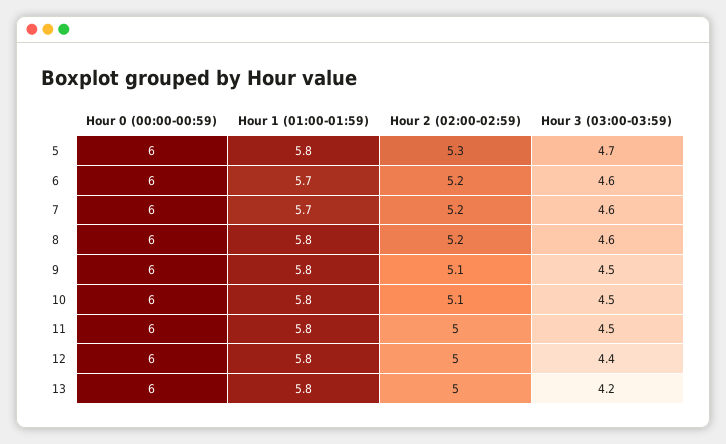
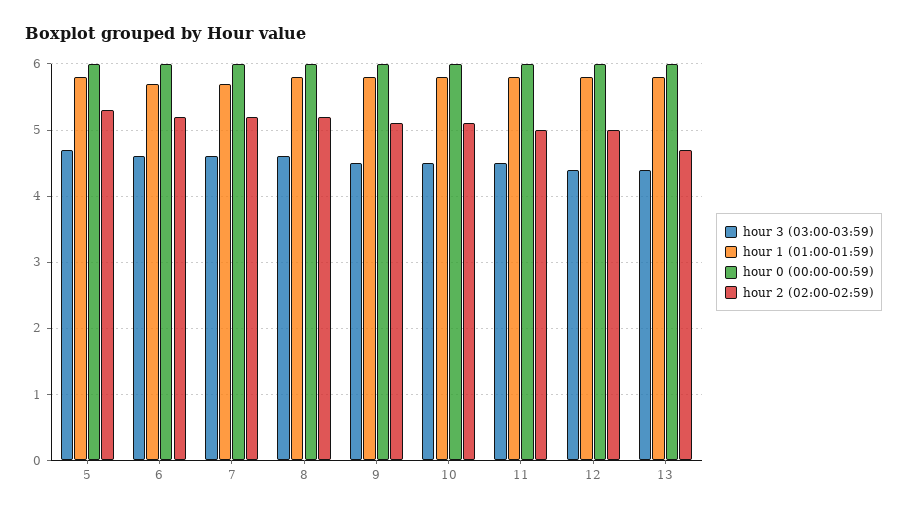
  {
    "Hour 0 (00:00-00:59)": {
      "5": 6,
      "6": 6,
      "7": 6,
      "8": 6,
      "9": 6,
      "10": 6,
      "11": 6,
      "12": 6,
      "13": 6
    },
    "Hour 1 (01:00-01:59)": {
      "5": 5.8,
      "6": 5.7,
      "7": 5.7,
      "8": 5.8,
      "9": 5.8,
      "10": 5.8,
      "11": 5.8,
      "12": 5.8,
      "13": 5.8
    },
    "Hour 2 (02:00-02:59)": {
      "5": 5.3,
      "6": 5.2,
      "7": 5.2,
      "8": 5.2,
      "9": 5.1,
      "10": 5.1,
      "11": 5,
      "12": 5,
-     "13": 5
+     "13": 4.7
    },
    "Hour 3 (03:00-03:59)": {
      "5": 4.7,
      "6": 4.6,
      "7": 4.6,
      "8": 4.6,
      "9": 4.5,
      "10": 4.5,
      "11": 4.5,
      "12": 4.4,
-     "13": 4.2
+     "13": 4.4
    }
  }

